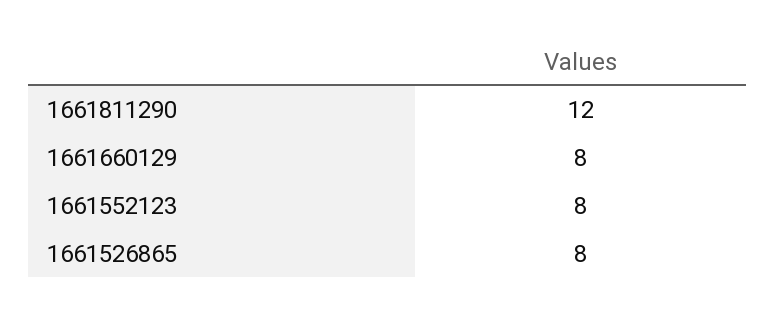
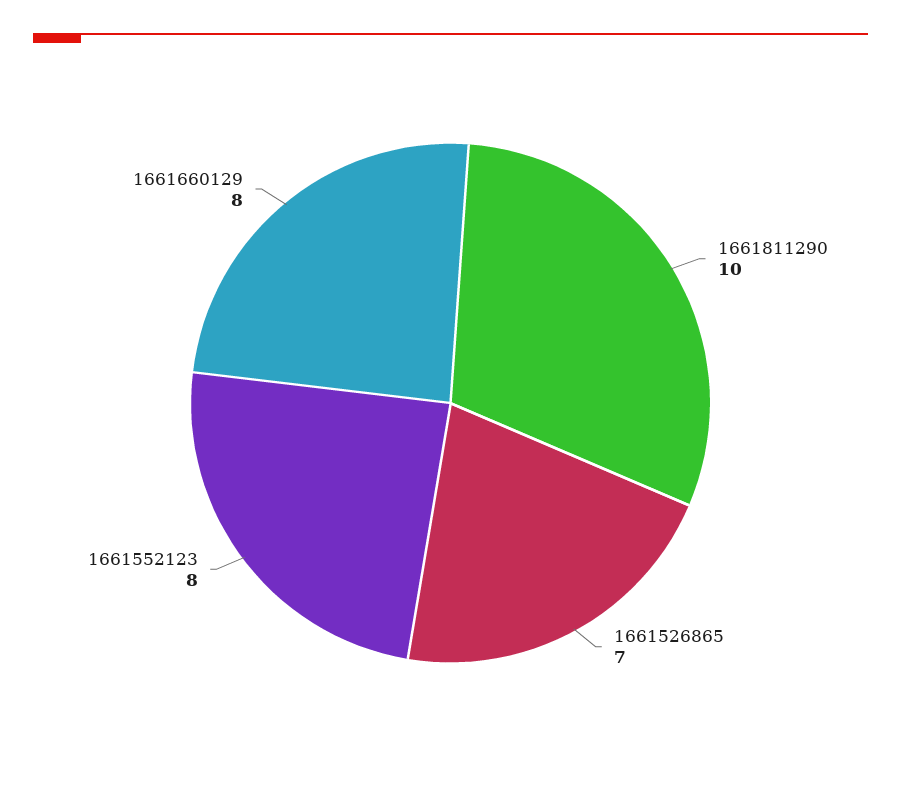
  {
-   "1661811290": 12,
+   "1661811290": 10,
    "1661660129": 8,
    "1661552123": 8,
-   "1661526865": 8
+   "1661526865": 7
  }

